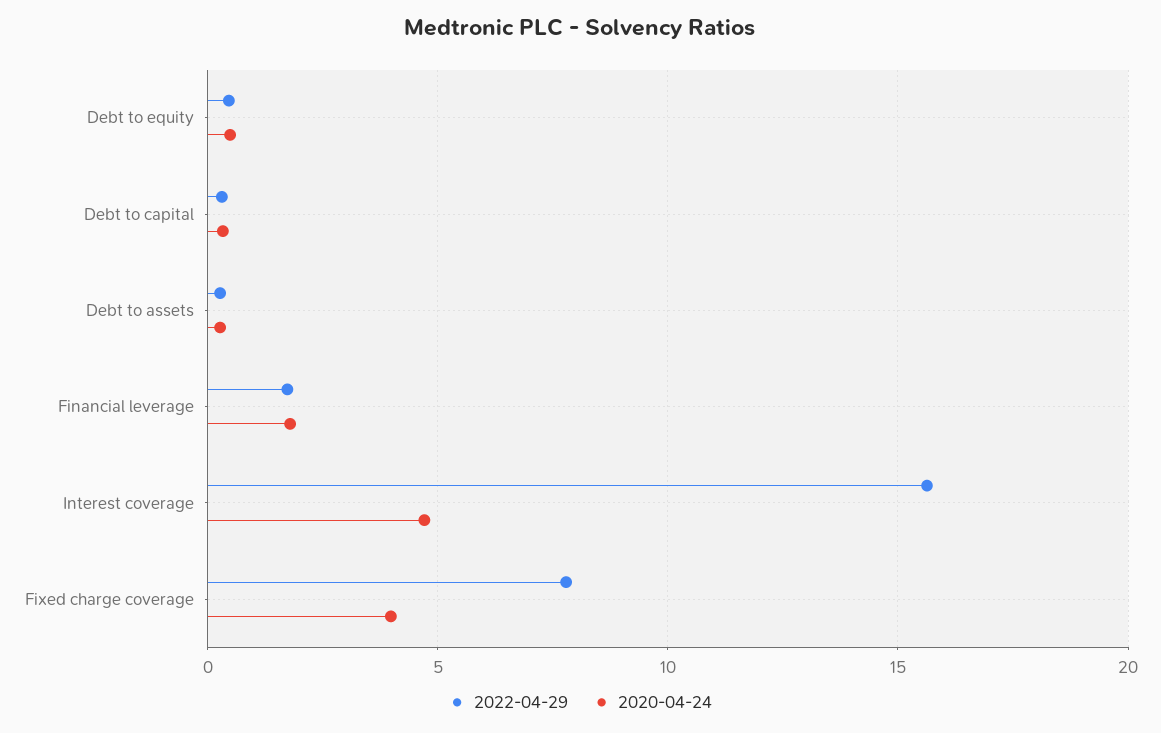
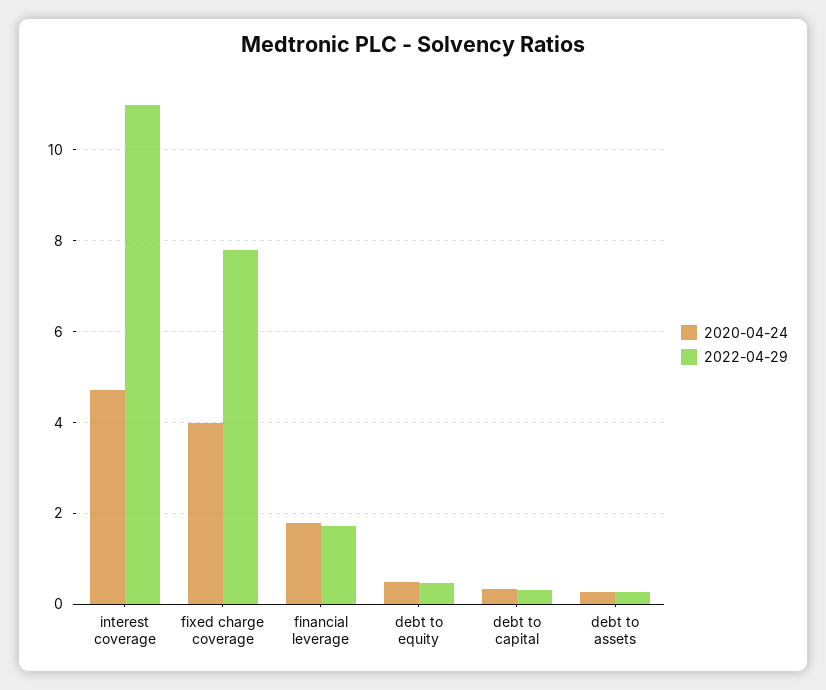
  {
    "2022-04-29": {
      "Debt to equity": 0.4,
      "Debt to capital": 0.4,
      "Debt to assets": 0.2,
      "Financial leverage": 1.8,
-     "Interest coverage": 15.5,
+     "Interest coverage": 11,
      "Fixed charge coverage": 7.8
    },
    "2020-04-24": {
      "Debt to equity": 0.4,
      "Debt to capital": 0.4,
      "Debt to assets": 0.2,
      "Financial leverage": 1.8,
      "Interest coverage": 4.8,
      "Fixed charge coverage": 4
    }
  }

